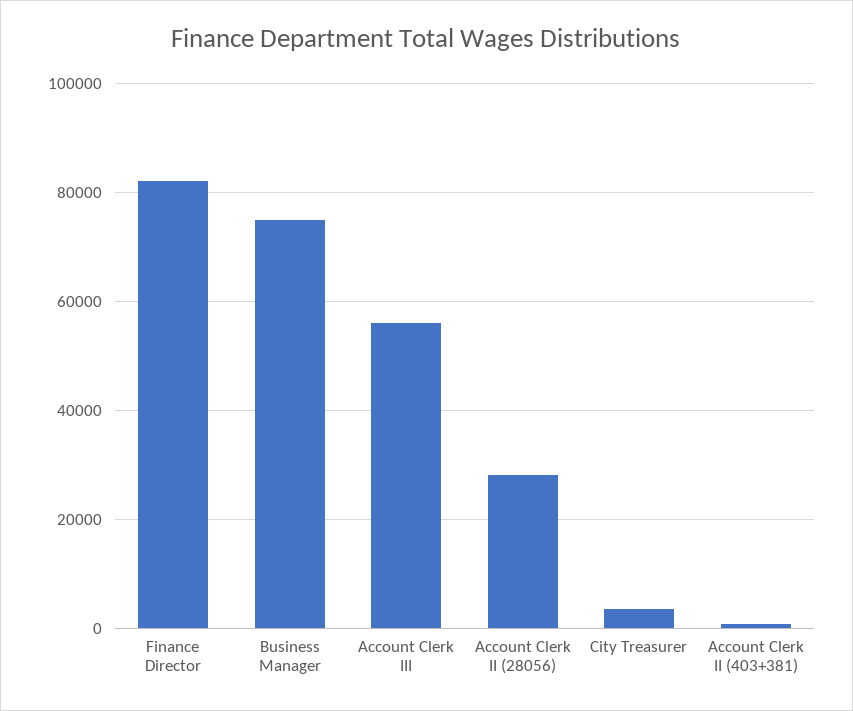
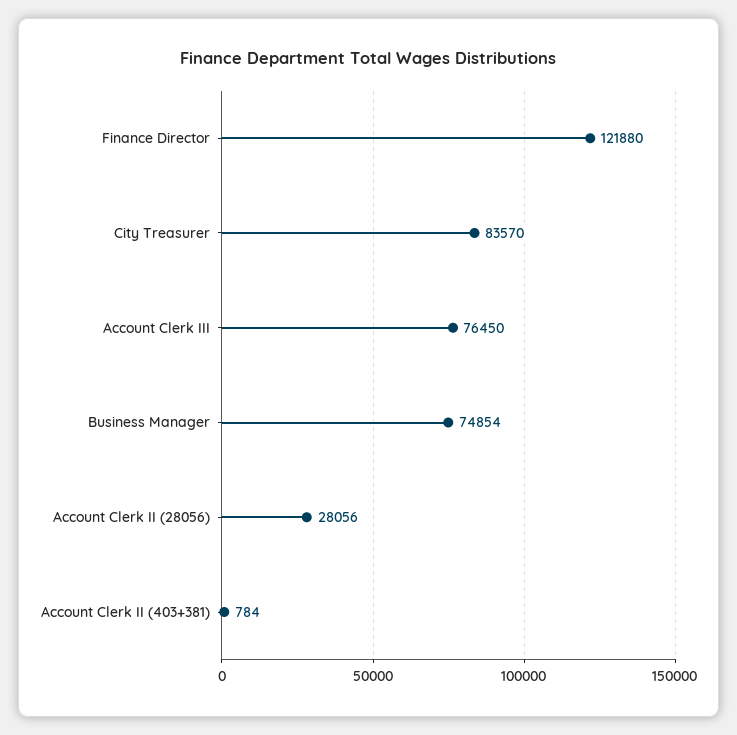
  {
-   "Finance Director": 82000,
+   "Finance Director": 121880,
    "Business Manager": 74854,
-   "Account Clerk III": 56000,
+   "Account Clerk III": 76450,
    "Account Clerk II (28056)": 28056,
-   "City Treasurer": 4000,
+   "City Treasurer": 83570,
    "Account Clerk II (403+381)": 784
  }

